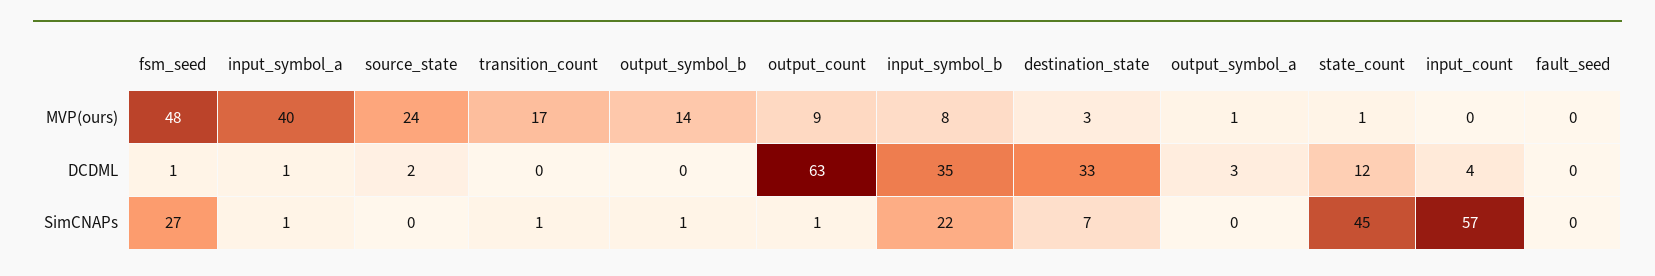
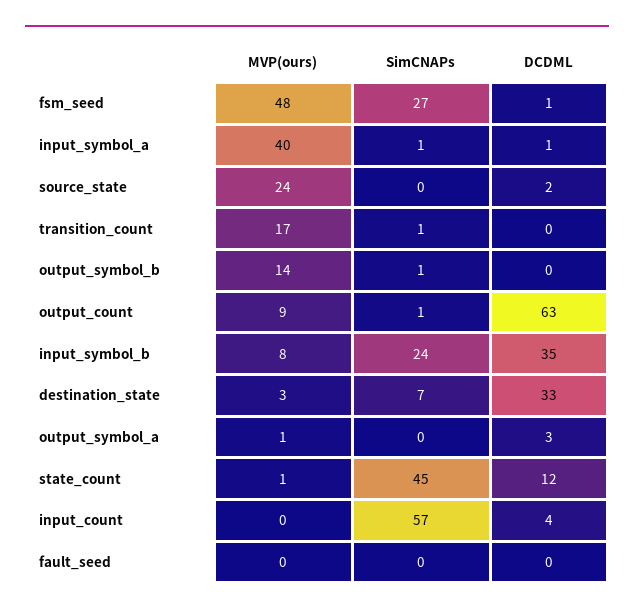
  {
    "fsm_seed": {
      "MVP(ours)": 48,
      "DCDML": 1,
      "SimCNAPs": 27
    },
    "input_symbol_a": {
      "MVP(ours)": 40,
      "DCDML": 1,
      "SimCNAPs": 1
    },
    "source_state": {
      "MVP(ours)": 24,
      "DCDML": 2,
      "SimCNAPs": 0
    },
    "transition_count": {
      "MVP(ours)": 17,
      "DCDML": 0,
      "SimCNAPs": 1
    },
    "output_symbol_b": {
      "MVP(ours)": 14,
      "DCDML": 0,
      "SimCNAPs": 1
    },
    "output_count": {
      "MVP(ours)": 9,
      "DCDML": 63,
      "SimCNAPs": 1
    },
    "input_symbol_b": {
      "MVP(ours)": 8,
      "DCDML": 35,
-     "SimCNAPs": 22
+     "SimCNAPs": 24
    },
    "destination_state": {
      "MVP(ours)": 3,
      "DCDML": 33,
      "SimCNAPs": 7
    },
    "output_symbol_a": {
      "MVP(ours)": 1,
      "DCDML": 3,
      "SimCNAPs": 0
    },
    "state_count": {
      "MVP(ours)": 1,
      "DCDML": 12,
      "SimCNAPs": 45
    },
    "input_count": {
      "MVP(ours)": 0,
      "DCDML": 4,
      "SimCNAPs": 57
    },
    "fault_seed": {
      "MVP(ours)": 0,
      "DCDML": 0,
      "SimCNAPs": 0
    }
  }

